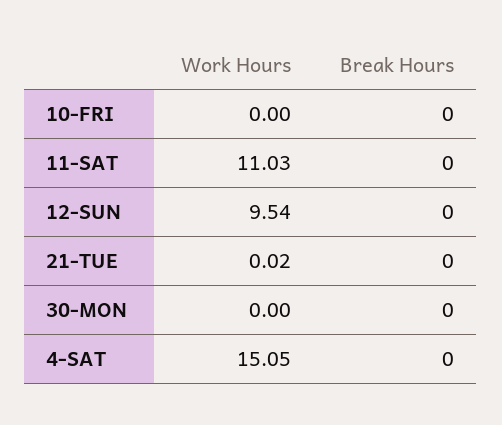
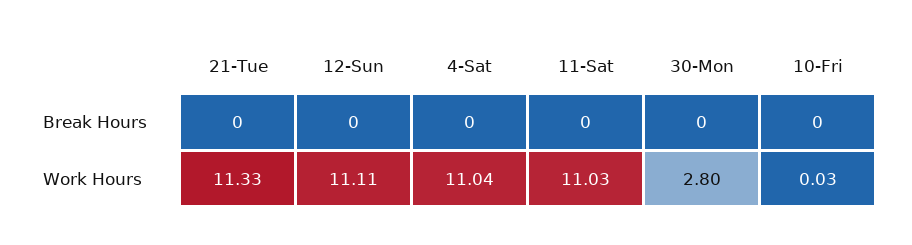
  {
    "Work Hours": {
-     "10-FRI": 0,
+     "10-FRI": 0.03,
      "11-SAT": 11.03,
-     "12-SUN": 9.54,
+     "12-SUN": 11.11,
-     "21-TUE": 0.02,
+     "21-TUE": 11.33,
-     "30-MON": 0,
+     "30-MON": 2.8,
-     "4-SAT": 15.05
+     "4-SAT": 11.04
    },
    "Break Hours": {
      "10-FRI": 0,
      "11-SAT": 0,
      "12-SUN": 0,
      "21-TUE": 0,
      "30-MON": 0,
      "4-SAT": 0
    }
  }

